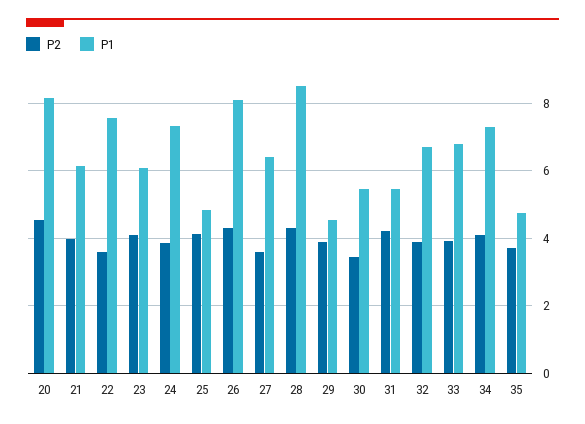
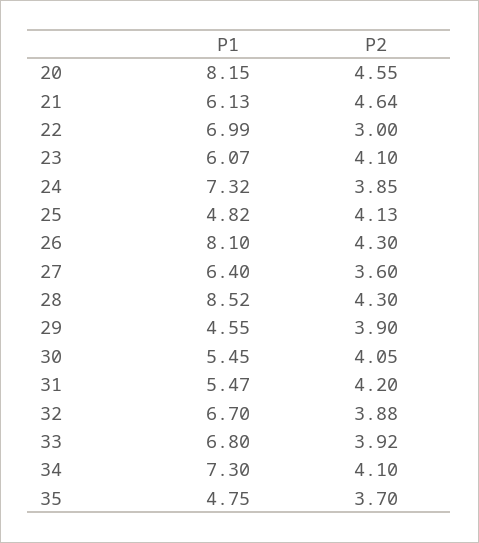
  {
    "P2": {
      "20": 4.55,
-     "21": 4,
+     "21": 4.64,
-     "22": 3.6,
+     "22": 3,
      "23": 4.1,
      "24": 3.85,
      "25": 4.13,
      "26": 4.3,
      "27": 3.6,
      "28": 4.3,
      "29": 3.9,
-     "30": 3.4,
+     "30": 4.05,
      "31": 4.2,
      "32": 3.88,
      "33": 3.92,
      "34": 4.1,
      "35": 3.7
    },
    "P1": {
      "20": 8.15,
      "21": 6.13,
-     "22": 7.6,
+     "22": 6.99,
      "23": 6.07,
      "24": 7.32,
      "25": 4.82,
      "26": 8.1,
      "27": 6.4,
      "28": 8.52,
      "29": 4.55,
      "30": 5.45,
      "31": 5.47,
      "32": 6.7,
      "33": 6.8,
      "34": 7.3,
      "35": 4.75
    }
  }

